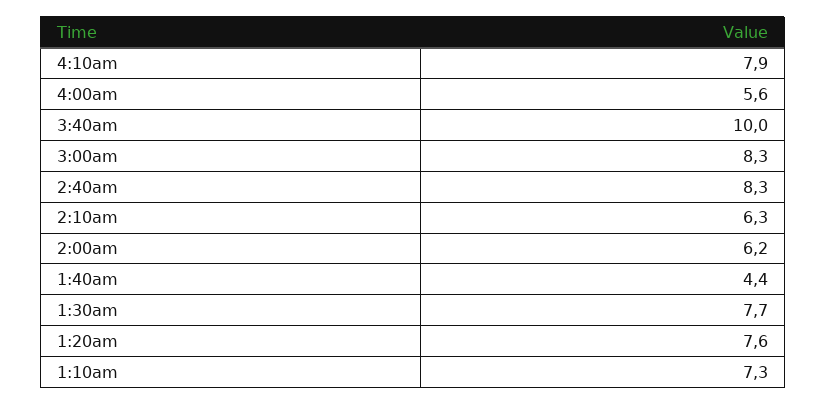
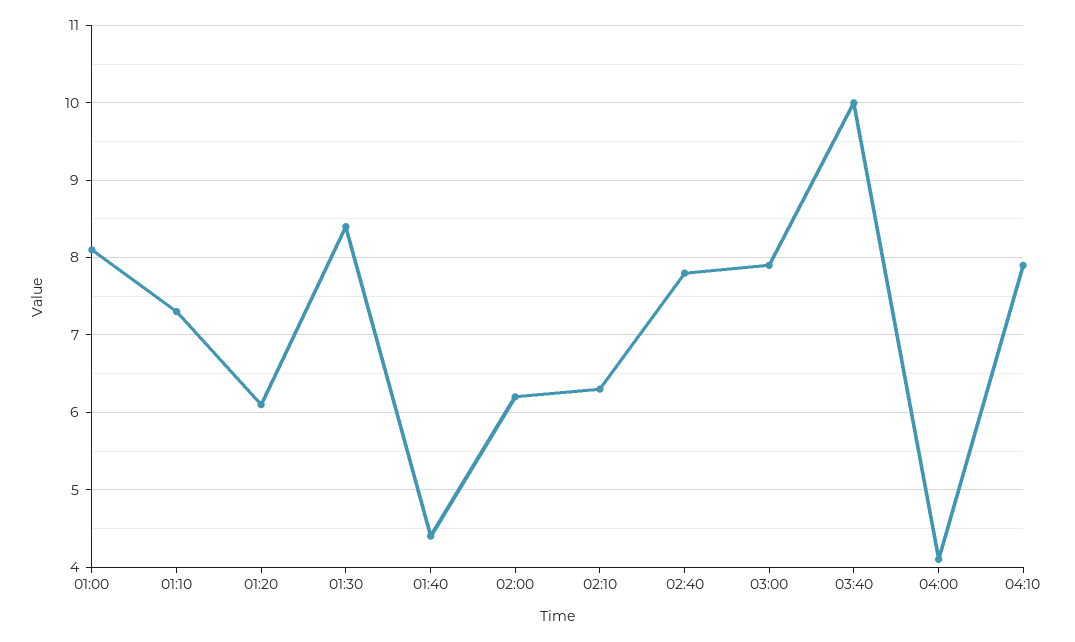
  {
    "4:10am": 7.9,
-   "4:00am": 5.6,
+   "4:00am": 4.1,
    "3:40am": 10,
-   "3:00am": 8.3,
+   "3:00am": 7.9,
-   "2:40am": 8.3,
+   "2:40am": 7.8,
    "2:10am": 6.3,
    "2:00am": 6.2,
    "1:40am": 4.4,
-   "1:30am": 7.7,
+   "1:30am": 8.4,
-   "1:20am": 7.6,
+   "1:20am": 6.1,
-   "1:10am": 7.3
+   "1:10am": 7.3,
+   "01:00": 8.1
  }

